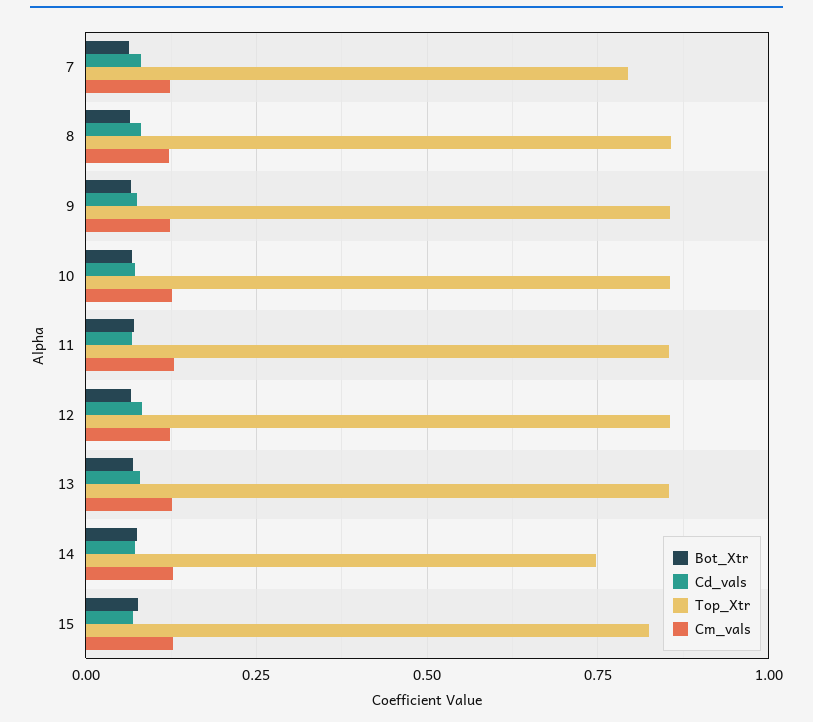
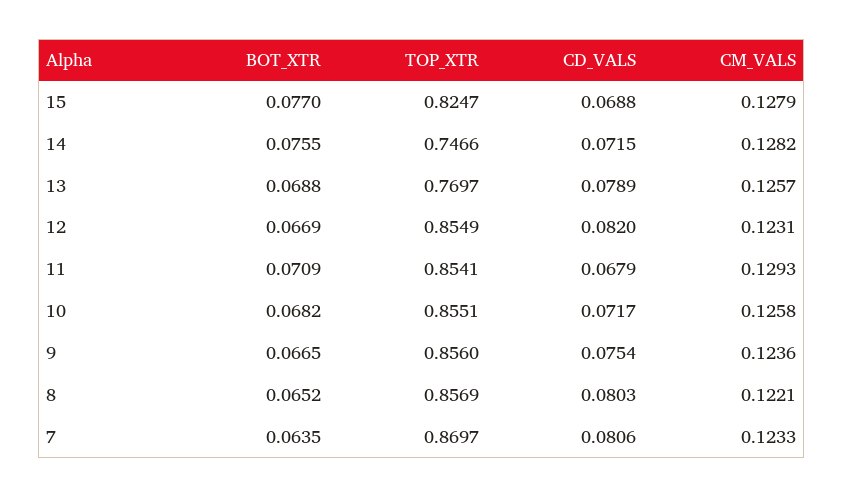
  {
    "Bot_Xtr": {
      "7": 0.0635,
      "8": 0.0652,
      "9": 0.0665,
      "10": 0.0682,
      "11": 0.0709,
      "12": 0.0669,
      "13": 0.0688,
      "14": 0.0755,
      "15": 0.077
    },
    "Cd_vals": {
      "7": 0.0806,
      "8": 0.0803,
      "9": 0.0754,
      "10": 0.0717,
      "11": 0.0679,
      "12": 0.082,
      "13": 0.0789,
      "14": 0.0715,
      "15": 0.0688
    },
    "Top_Xtr": {
-     "7": 0.8,
+     "7": 0.8697,
      "8": 0.8569,
      "9": 0.856,
      "10": 0.8551,
      "11": 0.8541,
      "12": 0.8549,
-     "13": 0.85,
+     "13": 0.7697,
      "14": 0.7466,
      "15": 0.8247
    },
    "Cm_vals": {
      "7": 0.1233,
      "8": 0.1221,
      "9": 0.1236,
      "10": 0.1258,
      "11": 0.1293,
      "12": 0.1231,
      "13": 0.1257,
      "14": 0.1282,
      "15": 0.1279
    }
  }

